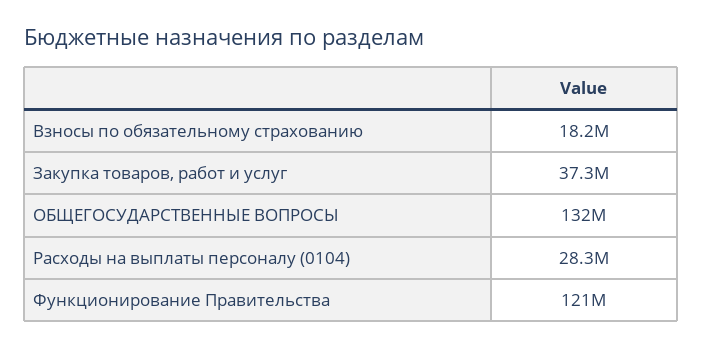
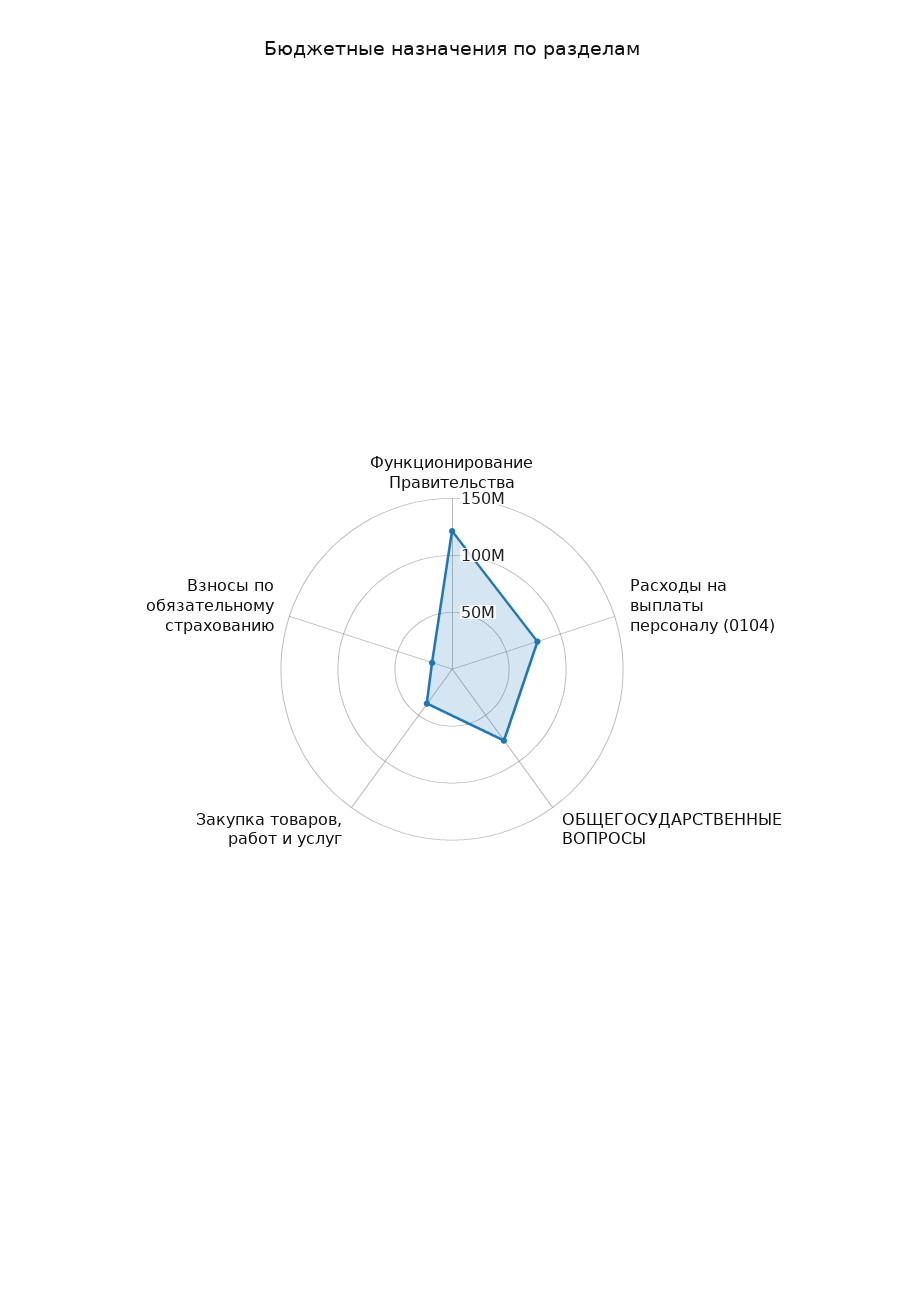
  {
    "Взносы по обязательному страхованию": 18200000,
    "Закупка товаров, работ и услуг": 37300000,
-   "ОБЩЕГОСУДАРСТВЕННЫЕ ВОПРОСЫ": 132000000,
+   "ОБЩЕГОСУДАРСТВЕННЫЕ ВОПРОСЫ": 80000000,
-   "Расходы на выплаты персоналу (0104)": 28300000,
+   "Расходы на выплаты персоналу (0104)": 80000000,
    "Функционирование Правительства": 121000000
  }

